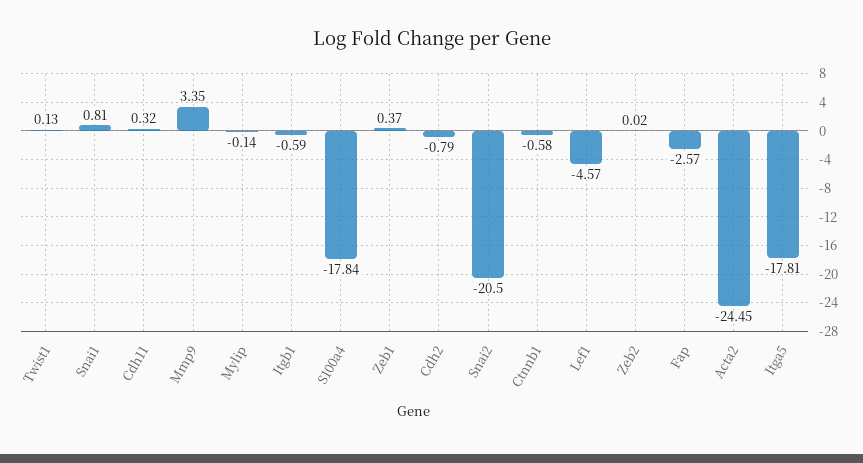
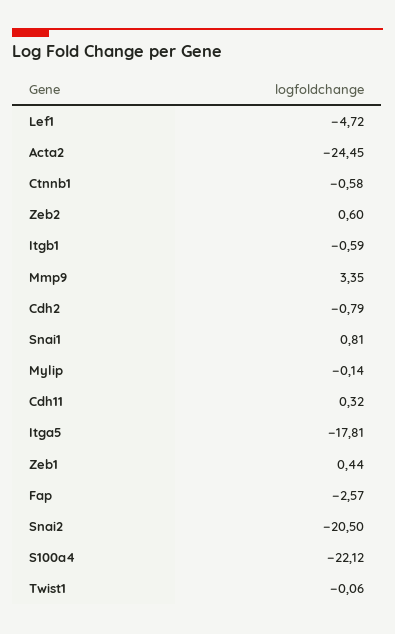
  {
-   "Twist1": 0.13,
+   "Twist1": -0.06,
    "Snai1": 0.81,
    "Cdh11": 0.32,
    "Mmp9": 3.35,
    "Mylip": -0.14,
    "Itgb1": -0.59,
-   "S100a4": -17.84,
+   "S100a4": -22.12,
-   "Zeb1": 0.37,
+   "Zeb1": 0.44,
    "Cdh2": -0.79,
    "Snai2": -20.5,
    "Ctnnb1": -0.58,
-   "Lef1": -4.57,
+   "Lef1": -4.72,
-   "Zeb2": 0.02,
+   "Zeb2": 0.6,
    "Fap": -2.57,
    "Acta2": -24.45,
    "Itga5": -17.81
  }

